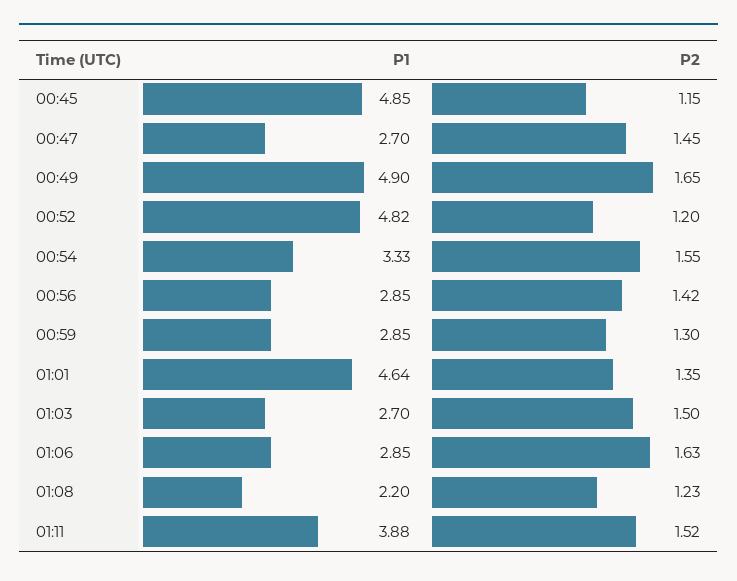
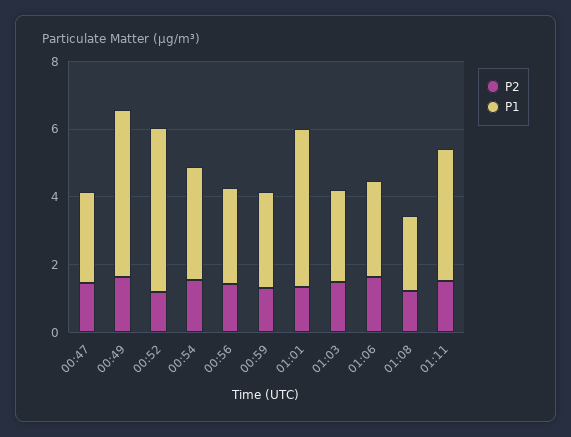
  {
    "P1": {
-     "00:45": 4.85,
      "00:47": 2.7,
      "00:49": 4.9,
      "00:52": 4.82,
      "00:54": 3.33,
      "00:56": 2.85,
      "00:59": 2.85,
      "01:01": 4.64,
      "01:03": 2.7,
      "01:06": 2.85,
      "01:08": 2.2,
      "01:11": 3.88
    },
    "P2": {
-     "00:45": 1.15,
      "00:47": 1.45,
      "00:49": 1.65,
      "00:52": 1.2,
      "00:54": 1.55,
      "00:56": 1.42,
      "00:59": 1.3,
      "01:01": 1.35,
      "01:03": 1.5,
      "01:06": 1.63,
      "01:08": 1.23,
      "01:11": 1.52
    }
  }

